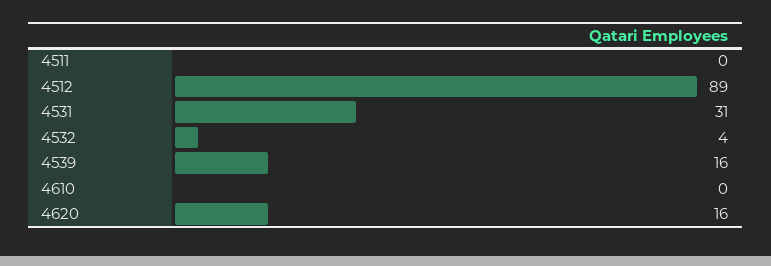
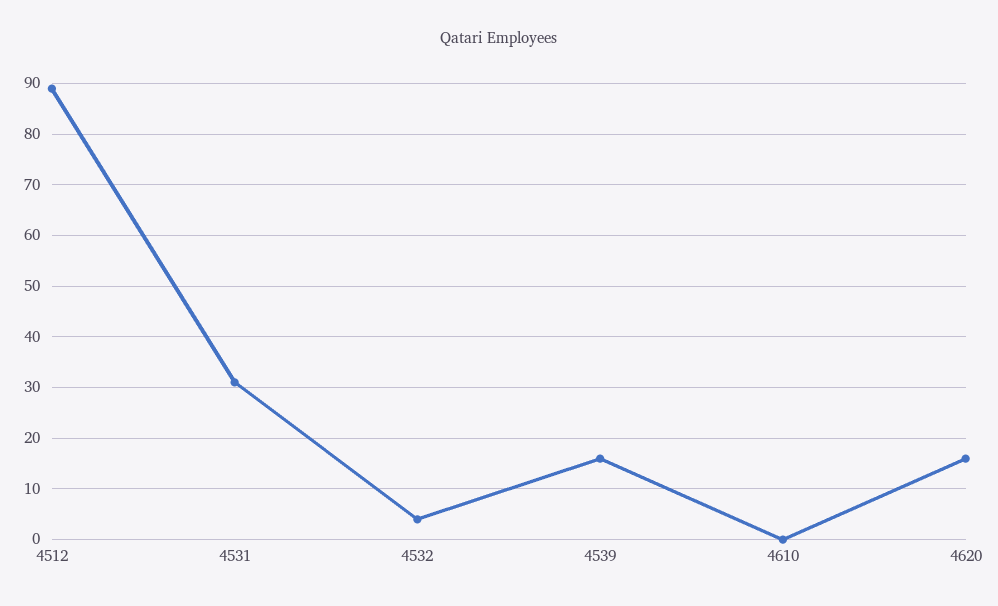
  {
-   "4511": 0,
    "4512": 89,
    "4531": 31,
    "4532": 4,
    "4539": 16,
    "4610": 0,
    "4620": 16
  }

